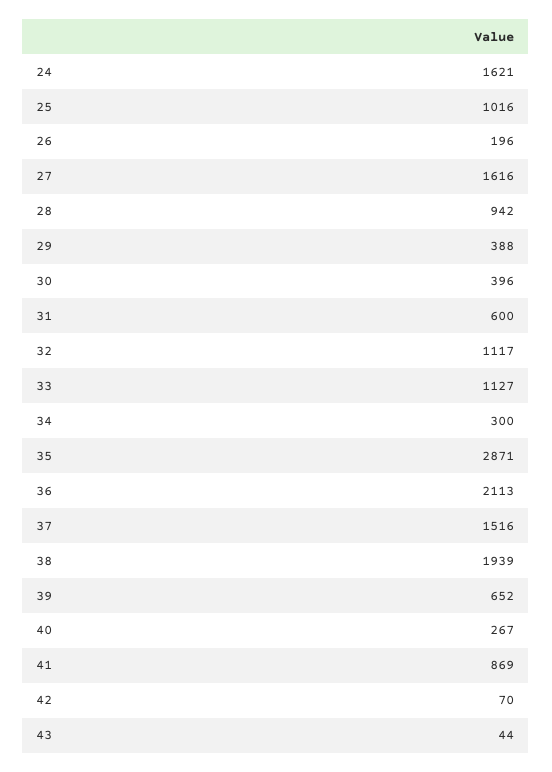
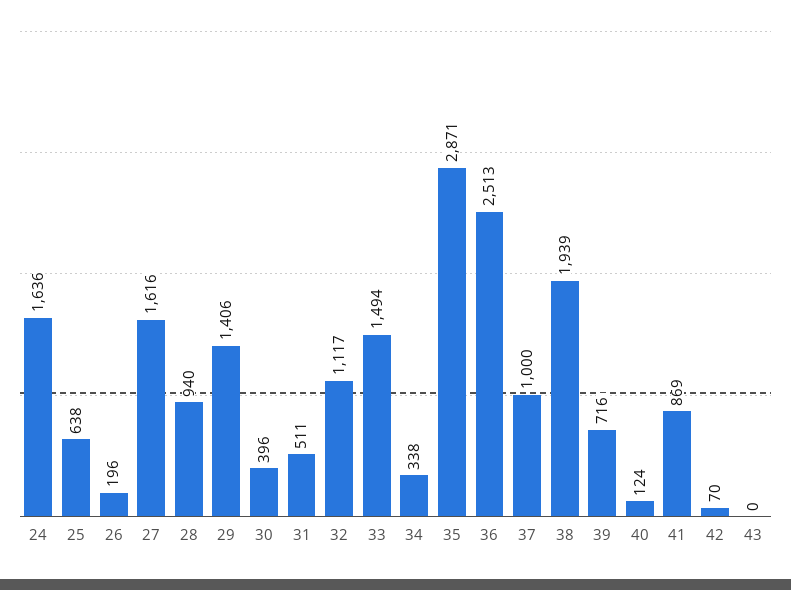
  {
-   "24": 1621,
+   "24": 1636,
-   "25": 1016,
+   "25": 638,
    "26": 196,
    "27": 1616,
-   "28": 942,
+   "28": 940,
-   "29": 388,
+   "29": 1406,
    "30": 396,
-   "31": 600,
+   "31": 511,
    "32": 1117,
-   "33": 1127,
+   "33": 1494,
-   "34": 300,
+   "34": 338,
    "35": 2871,
-   "36": 2113,
+   "36": 2513,
-   "37": 1516,
+   "37": 1000,
    "38": 1939,
-   "39": 652,
+   "39": 716,
-   "40": 267,
+   "40": 124,
    "41": 869,
    "42": 70,
-   "43": 44
+   "43": 0
  }

